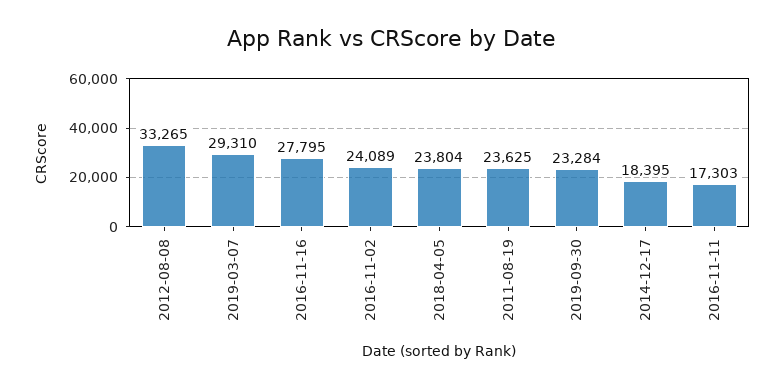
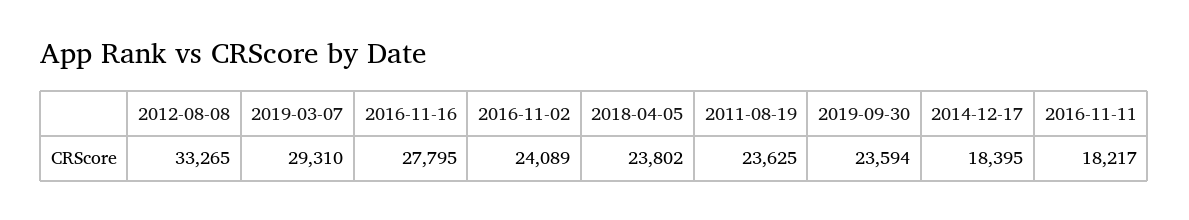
  {
    "2012-08-08": 33265,
    "2019-03-07": 29310,
    "2016-11-16": 27795,
    "2016-11-02": 24089,
-   "2018-04-05": 23804,
+   "2018-04-05": 23802,
    "2011-08-19": 23625,
-   "2019-09-30": 23284,
+   "2019-09-30": 23594,
    "2014-12-17": 18395,
-   "2016-11-11": 17303
+   "2016-11-11": 18217
  }

